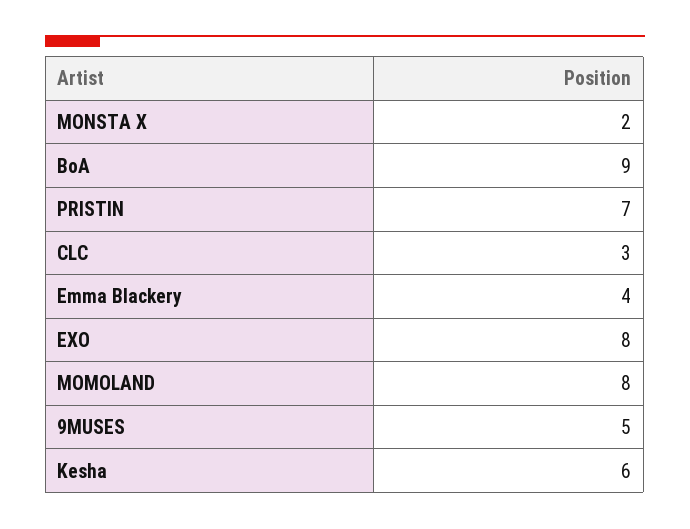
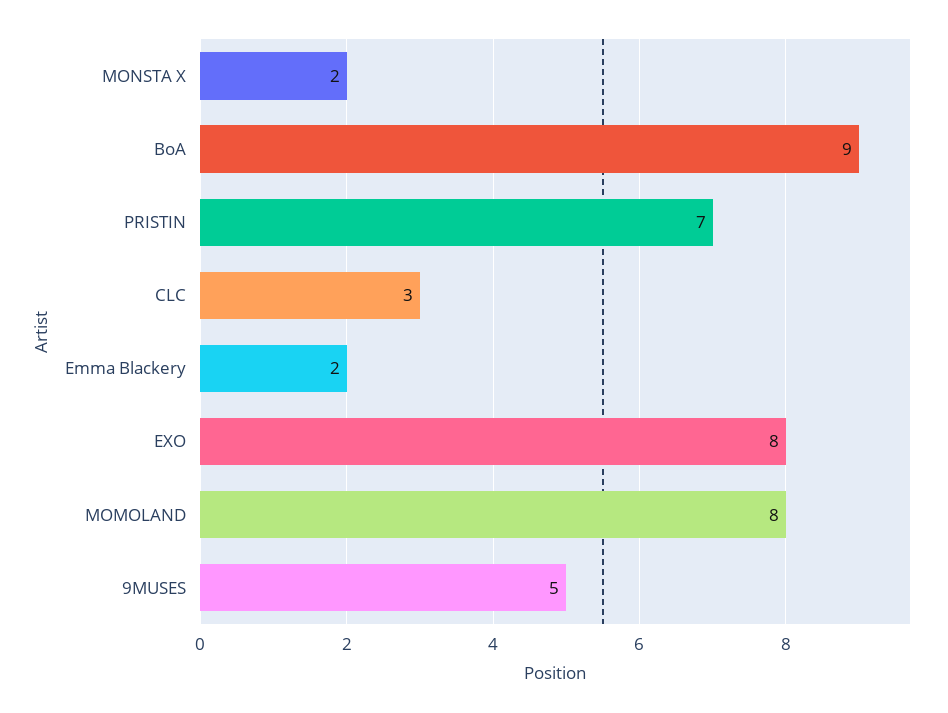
  {
    "MONSTA X": 2,
    "BoA": 9,
    "PRISTIN": 7,
    "CLC": 3,
-   "Emma Blackery": 4,
+   "Emma Blackery": 2,
    "EXO": 8,
    "MOMOLAND": 8,
-   "9MUSES": 5,
+   "9MUSES": 5
-   "Kesha": 6
  }

